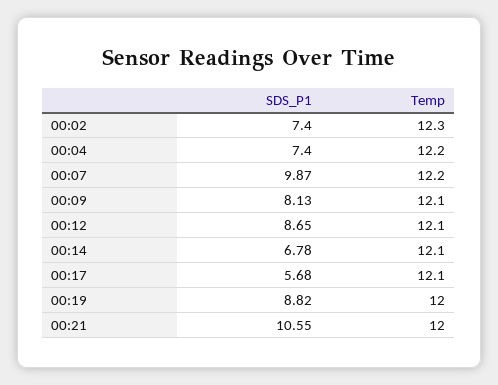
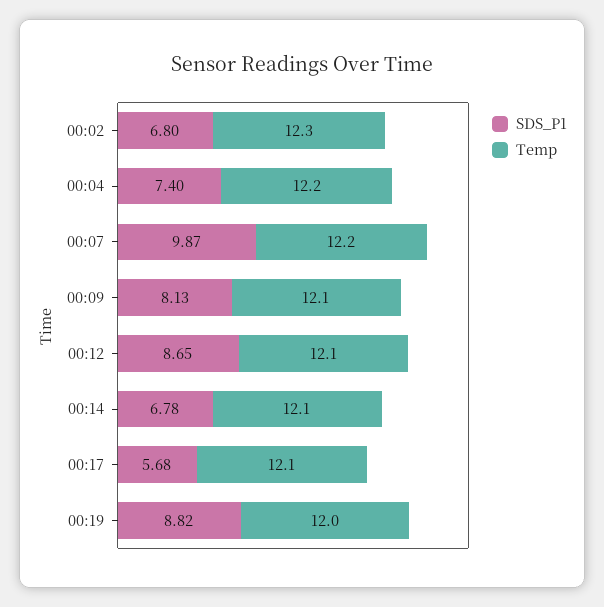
  {
    "SDS_P1": {
-     "00:02": 7.4,
+     "00:02": 6.8,
      "00:04": 7.4,
      "00:07": 9.87,
      "00:09": 8.13,
      "00:12": 8.65,
      "00:14": 6.78,
      "00:17": 5.68,
-     "00:19": 8.82,
+     "00:19": 8.82
-     "00:21": 10.55
    },
    "Temp": {
      "00:02": 12.3,
      "00:04": 12.2,
      "00:07": 12.2,
      "00:09": 12.1,
      "00:12": 12.1,
      "00:14": 12.1,
      "00:17": 12.1,
-     "00:19": 12,
+     "00:19": 12
-     "00:21": 12
    }
  }

